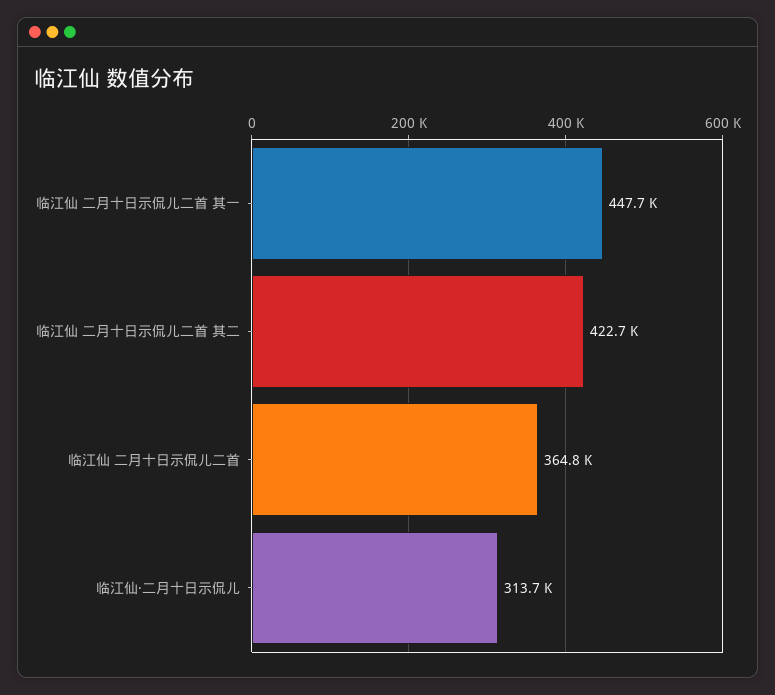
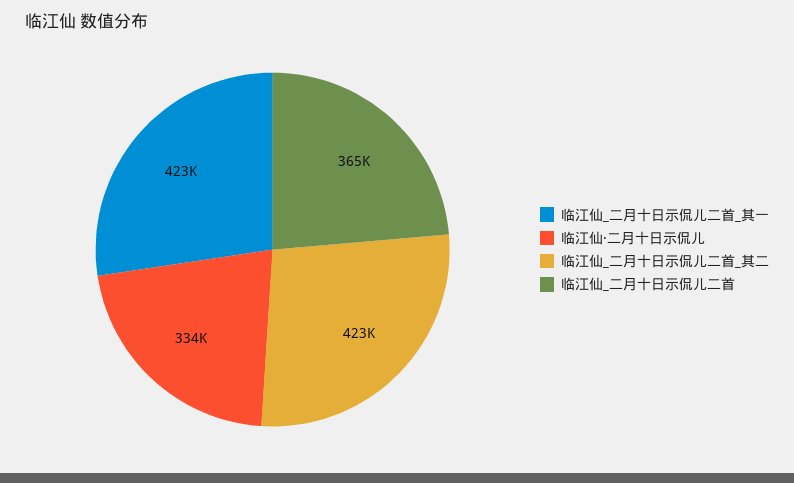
  {
-   "临江仙 二月十日示侃儿二首 其一": 447700,
+   "临江仙 二月十日示侃儿二首 其一": 423000,
    "临江仙 二月十日示侃儿二首 其二": 422700,
    "临江仙 二月十日示侃儿二首": 364800,
-   "临江仙·二月十日示侃儿": 313700
+   "临江仙·二月十日示侃儿": 334000
  }

